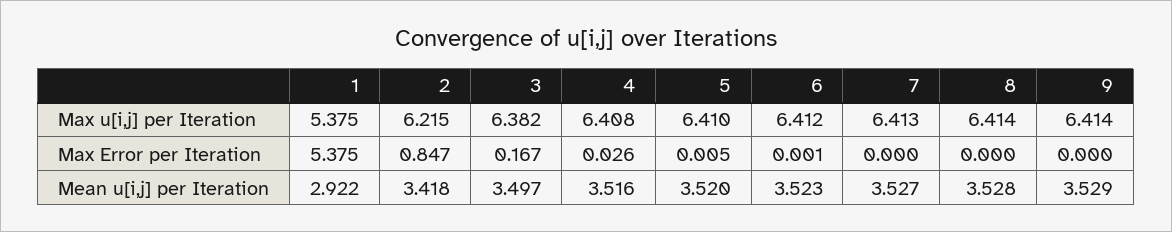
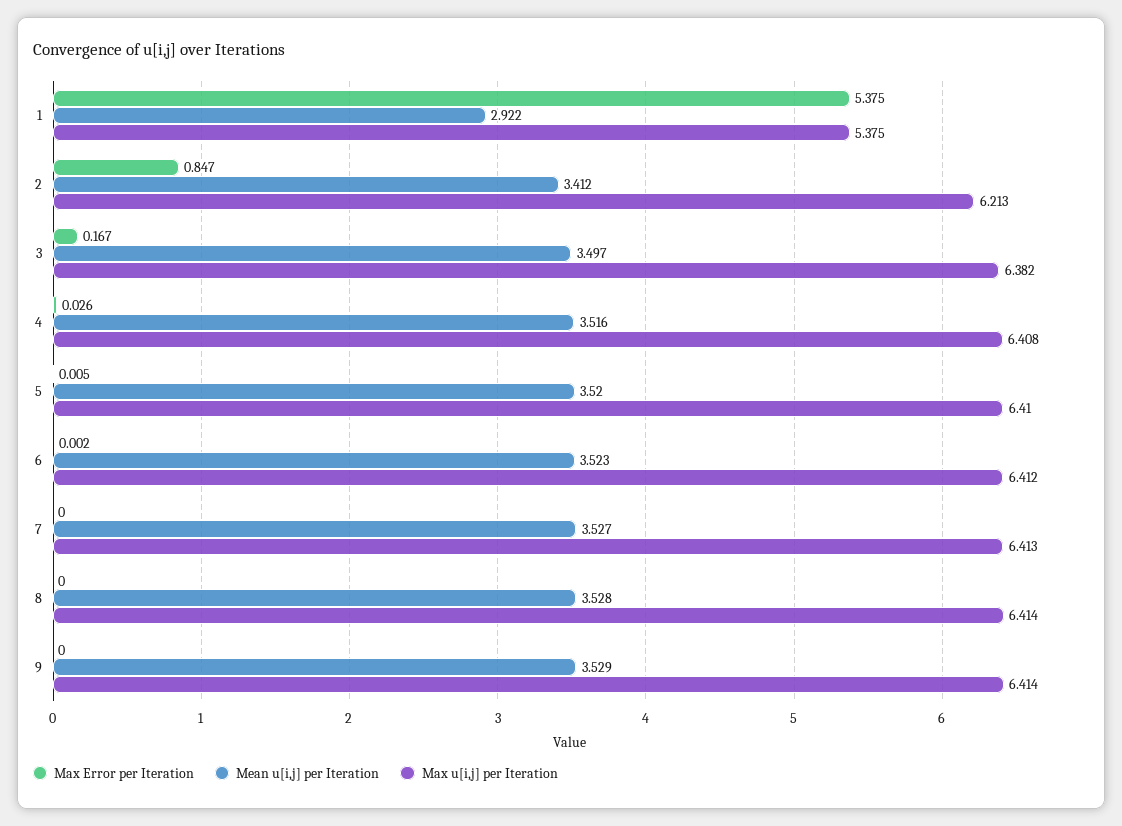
  {
    "Max u[i,j] per Iteration": {
      "1": 5.375,
-     "2": 6.215,
+     "2": 6.213,
      "3": 6.382,
      "4": 6.408,
      "5": 6.41,
      "6": 6.412,
      "7": 6.413,
      "8": 6.414,
      "9": 6.414
    },
    "Max Error per Iteration": {
      "1": 5.375,
      "2": 0.847,
      "3": 0.167,
      "4": 0.026,
      "5": 0.005,
-     "6": 0.001,
+     "6": 0.002,
      "7": 0,
      "8": 0,
      "9": 0
    },
    "Mean u[i,j] per Iteration": {
      "1": 2.922,
-     "2": 3.418,
+     "2": 3.412,
      "3": 3.497,
      "4": 3.516,
      "5": 3.52,
      "6": 3.523,
      "7": 3.527,
      "8": 3.528,
      "9": 3.529
    }
  }

